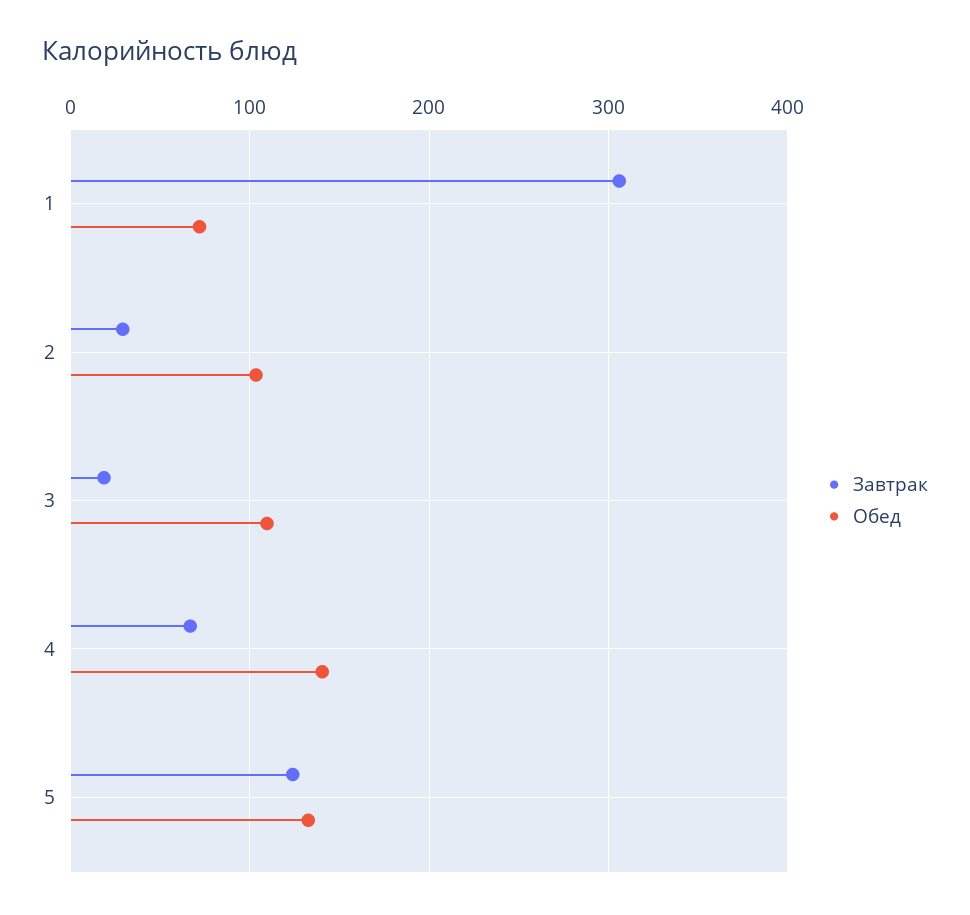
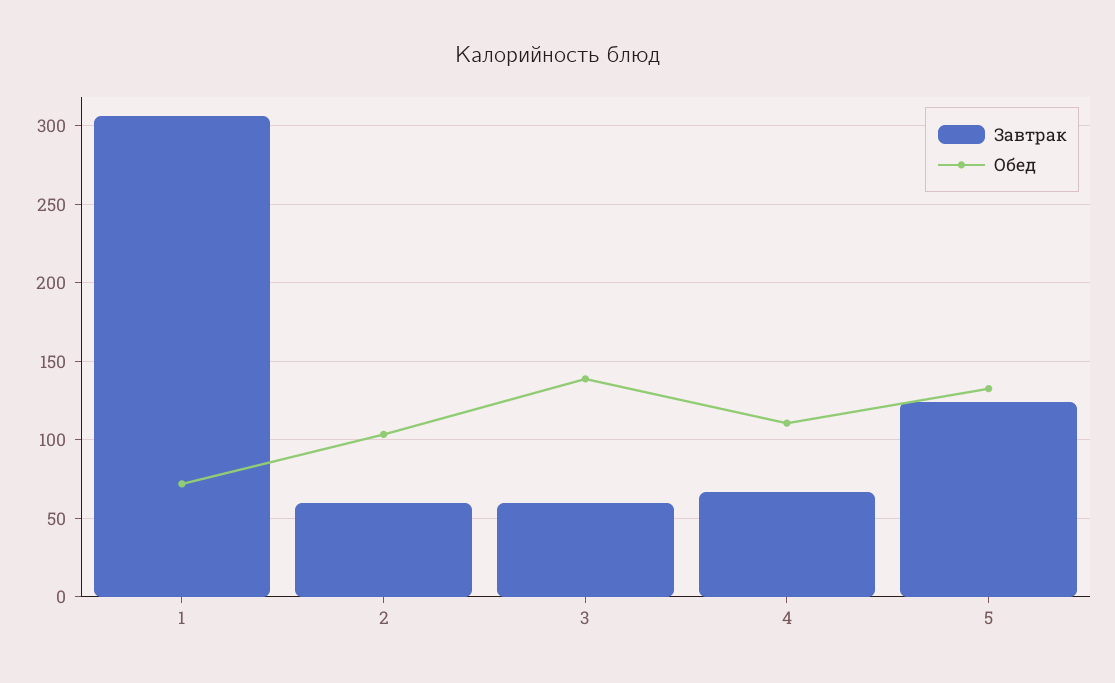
  {
    "Завтрак": {
      "1": 305,
-     "2": 30,
+     "2": 60,
-     "3": 20,
+     "3": 60,
      "4": 65,
      "5": 125
    },
    "Обед": {
      "1": 70,
      "2": 105,
-     "3": 110,
+     "3": 140,
-     "4": 140,
+     "4": 110,
      "5": 135
    }
  }

